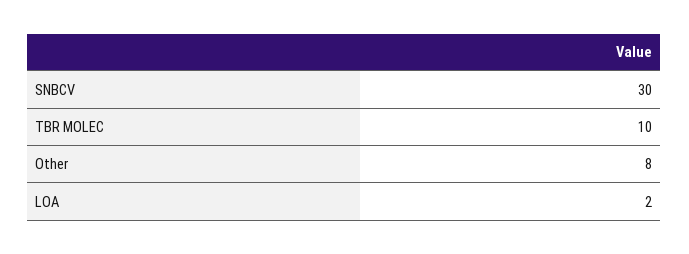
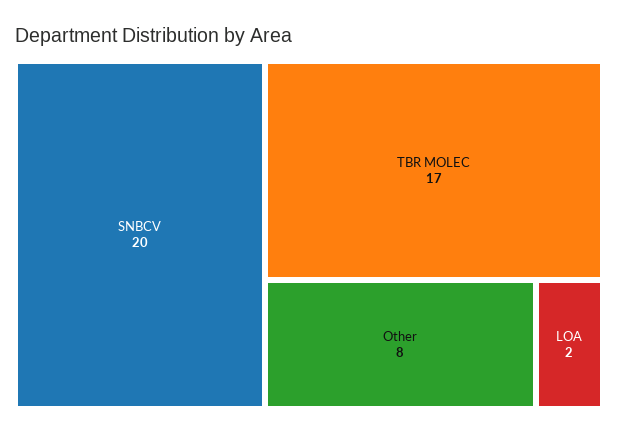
  {
-   "SNBCV": 30,
+   "SNBCV": 20,
-   "TBR MOLEC": 10,
+   "TBR MOLEC": 17,
    "Other": 8,
    "LOA": 2
  }

